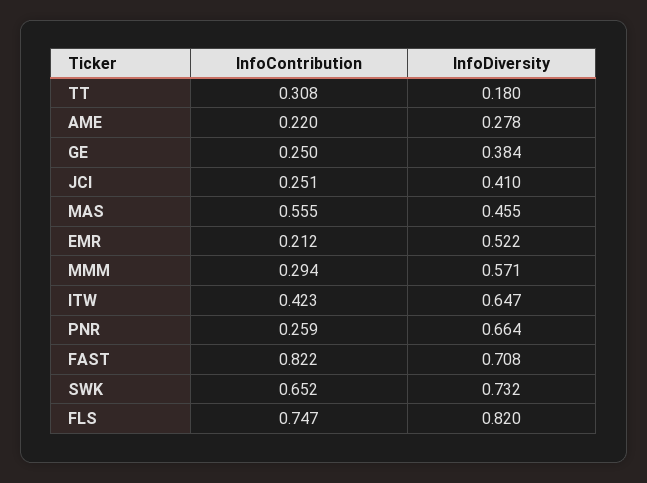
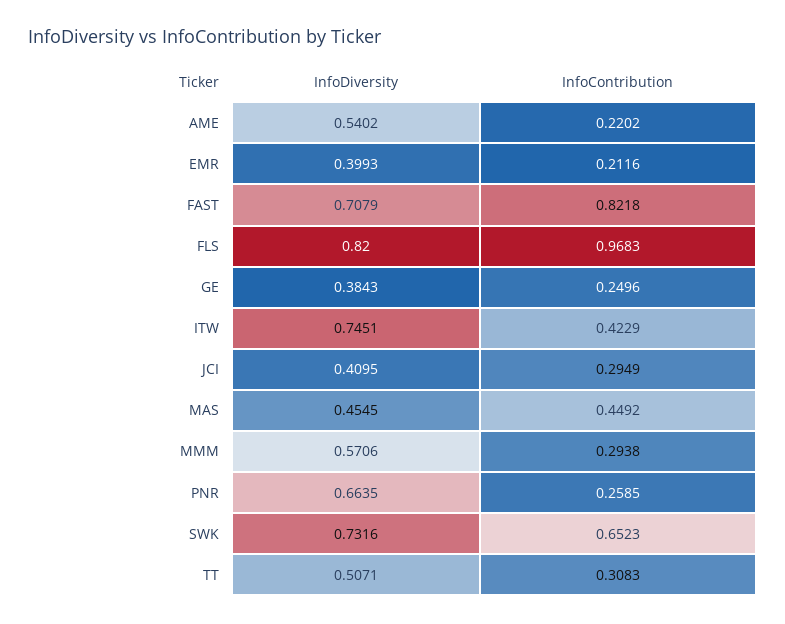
  {
    "InfoContribution": {
      "TT": 0.3083,
      "AME": 0.2202,
      "GE": 0.2496,
-     "JCI": 0.251,
+     "JCI": 0.2949,
-     "MAS": 0.555,
+     "MAS": 0.4492,
      "EMR": 0.2116,
      "MMM": 0.2938,
      "ITW": 0.4229,
      "PNR": 0.2585,
      "FAST": 0.8218,
      "SWK": 0.6523,
-     "FLS": 0.747
+     "FLS": 0.9683
    },
    "InfoDiversity": {
-     "TT": 0.18,
+     "TT": 0.5071,
-     "AME": 0.278,
+     "AME": 0.5402,
      "GE": 0.3843,
      "JCI": 0.4095,
      "MAS": 0.4545,
-     "EMR": 0.522,
+     "EMR": 0.3993,
      "MMM": 0.5706,
-     "ITW": 0.647,
+     "ITW": 0.7451,
      "PNR": 0.6635,
      "FAST": 0.7079,
      "SWK": 0.7316,
      "FLS": 0.82
    }
  }

